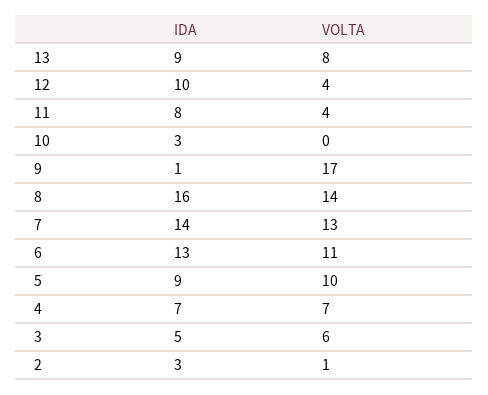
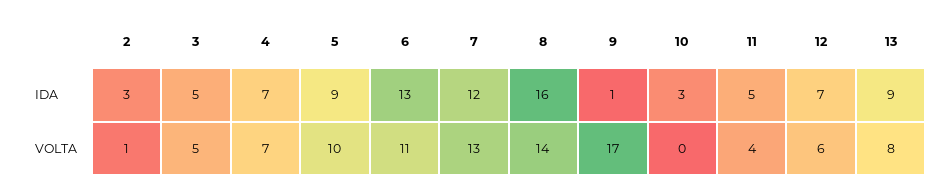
  {
    "IDA": {
      "13": 9,
-     "12": 10,
+     "12": 7,
-     "11": 8,
+     "11": 5,
      "10": 3,
      "9": 1,
      "8": 16,
-     "7": 14,
+     "7": 12,
      "6": 13,
      "5": 9,
      "4": 7,
      "3": 5,
      "2": 3
    },
    "VOLTA": {
      "13": 8,
-     "12": 4,
+     "12": 6,
      "11": 4,
      "10": 0,
      "9": 17,
      "8": 14,
      "7": 13,
      "6": 11,
      "5": 10,
      "4": 7,
-     "3": 6,
+     "3": 5,
      "2": 1
    }
  }

